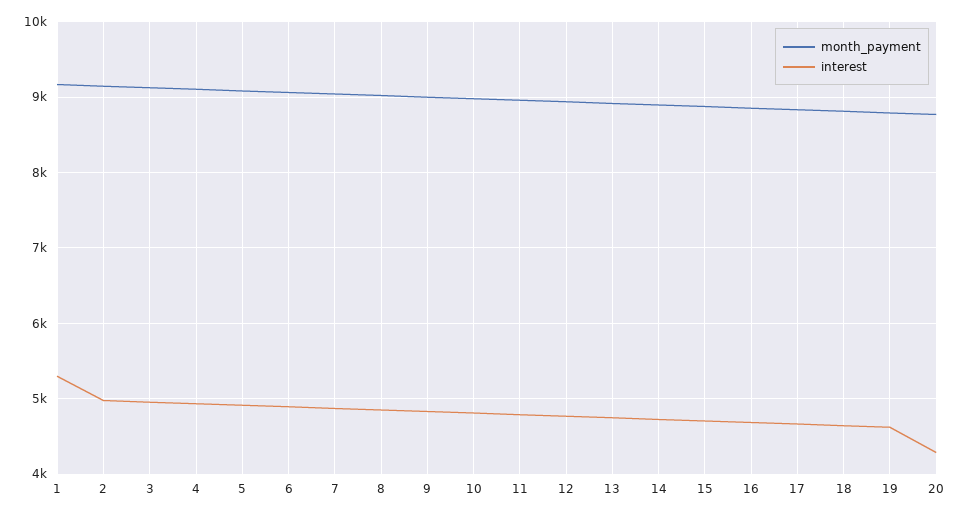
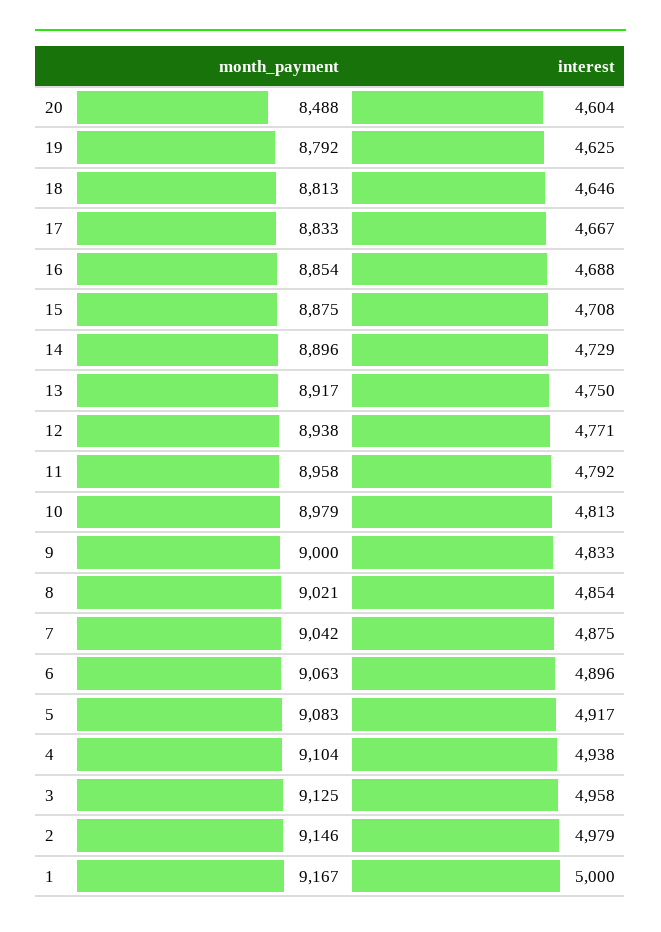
  {
    "month_payment": {
      "1": 9167,
      "2": 9146,
      "3": 9125,
      "4": 9104,
      "5": 9083,
      "6": 9063,
      "7": 9042,
      "8": 9021,
      "9": 9000,
      "10": 8979,
      "11": 8958,
      "12": 8938,
      "13": 8917,
      "14": 8896,
      "15": 8875,
      "16": 8854,
      "17": 8833,
      "18": 8813,
      "19": 8792,
-     "20": 8800
+     "20": 8488
    },
    "interest": {
-     "1": 5300,
+     "1": 5000,
      "2": 4979,
      "3": 4958,
      "4": 4938,
      "5": 4917,
      "6": 4896,
      "7": 4875,
      "8": 4854,
      "9": 4833,
      "10": 4813,
      "11": 4792,
      "12": 4771,
      "13": 4750,
      "14": 4729,
      "15": 4708,
      "16": 4688,
      "17": 4667,
      "18": 4646,
      "19": 4625,
-     "20": 4300
+     "20": 4604
    }
  }

